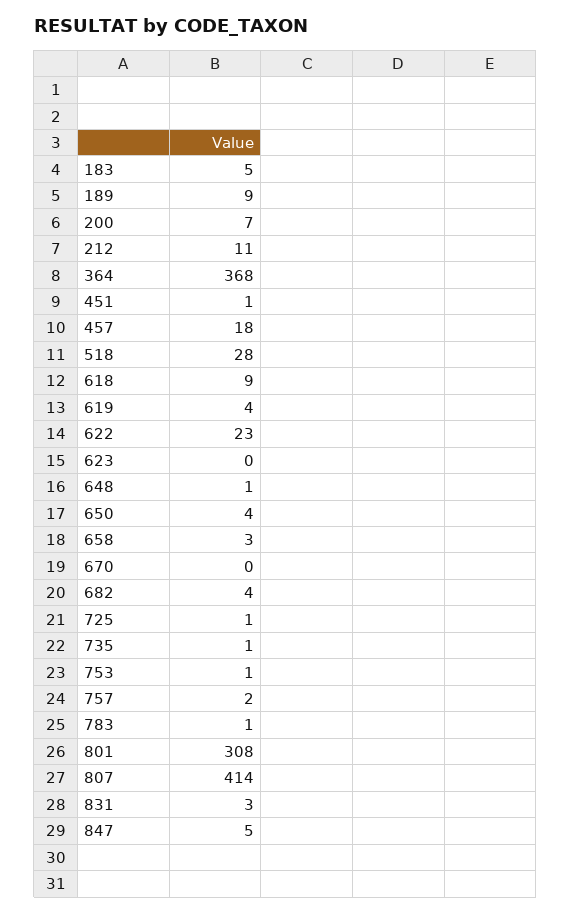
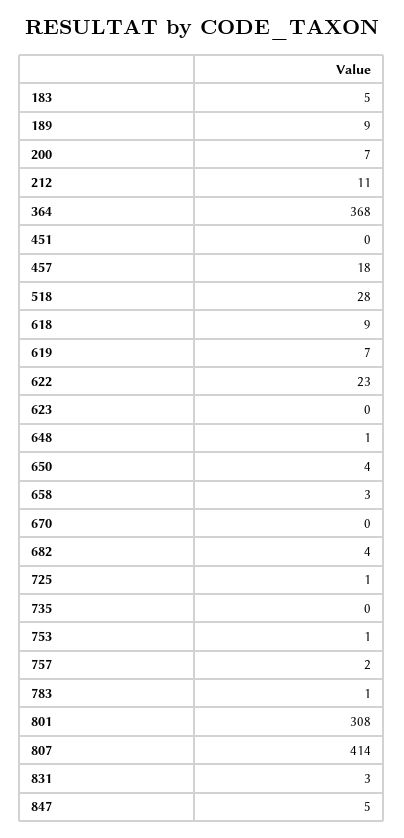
  {
    "183": 5,
    "189": 9,
    "200": 7,
    "212": 11,
    "364": 368,
-   "451": 1,
+   "451": 0,
    "457": 18,
    "518": 28,
    "618": 9,
-   "619": 4,
+   "619": 7,
    "622": 23,
    "623": 0,
    "648": 1,
    "650": 4,
    "658": 3,
    "670": 0,
    "682": 4,
    "725": 1,
-   "735": 1,
+   "735": 0,
    "753": 1,
    "757": 2,
    "783": 1,
    "801": 308,
    "807": 414,
    "831": 3,
    "847": 5
  }

